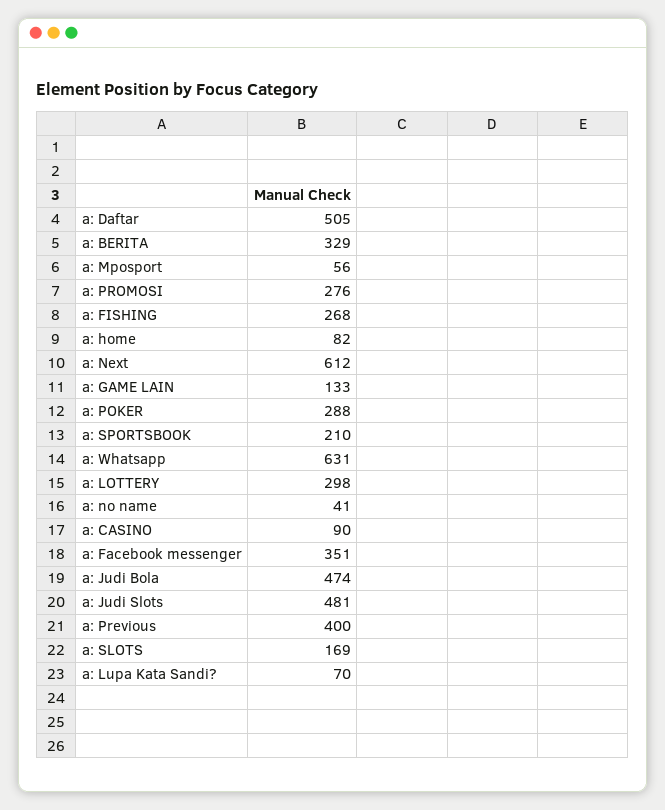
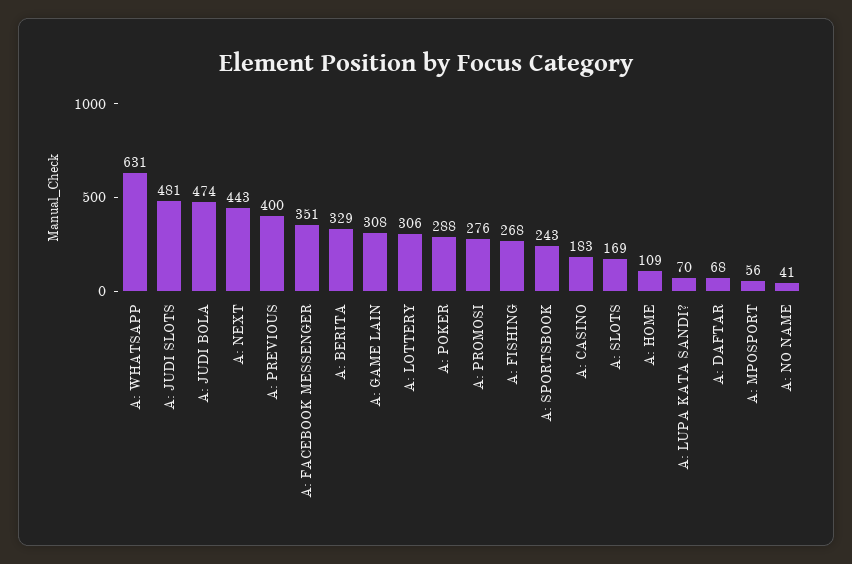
  {
-   "a: Daftar": 505,
+   "a: Daftar": 68,
    "a: BERITA": 329,
    "a: Mposport": 56,
    "a: PROMOSI": 276,
    "a: FISHING": 268,
-   "a: home": 82,
+   "a: home": 109,
-   "a: Next": 612,
+   "a: Next": 443,
-   "a: GAME LAIN": 133,
+   "a: GAME LAIN": 308,
    "a: POKER": 288,
-   "a: SPORTSBOOK": 210,
+   "a: SPORTSBOOK": 243,
    "a: Whatsapp": 631,
-   "a: LOTTERY": 298,
+   "a: LOTTERY": 306,
    "a: no name": 41,
-   "a: CASINO": 90,
+   "a: CASINO": 183,
    "a: Facebook messenger": 351,
    "a: Judi Bola": 474,
    "a: Judi Slots": 481,
    "a: Previous": 400,
    "a: SLOTS": 169,
    "a: Lupa Kata Sandi?": 70
  }

